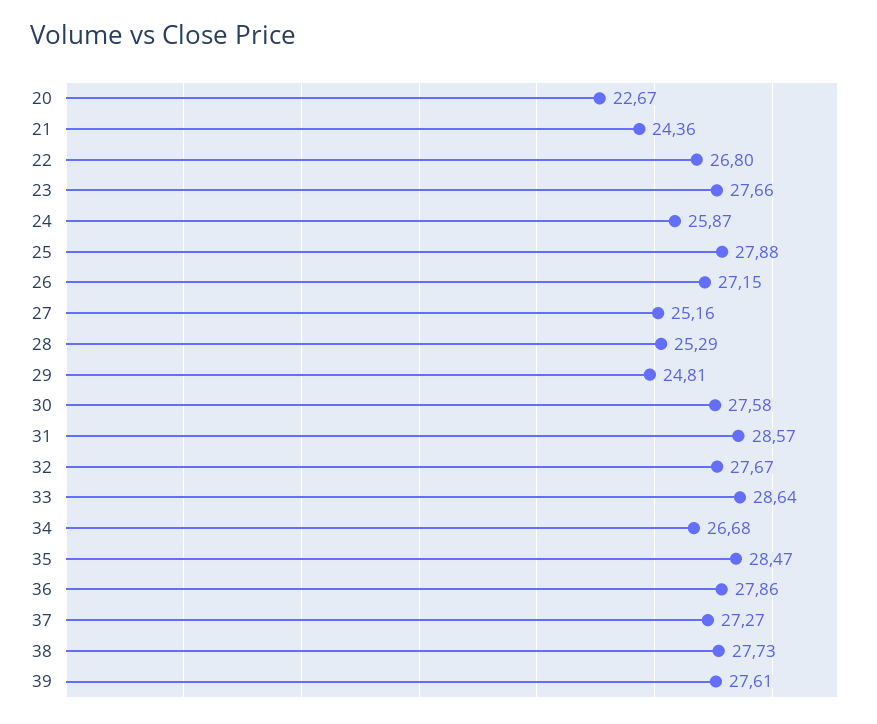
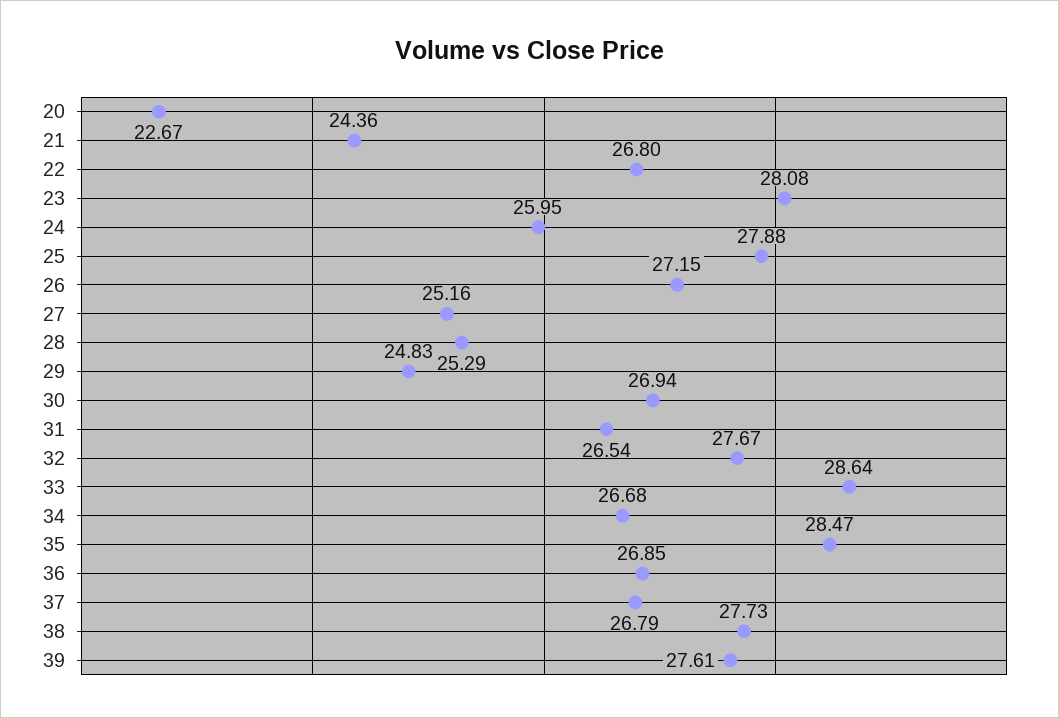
  {
    "20": 22.67,
    "21": 24.36,
    "22": 26.8,
-   "23": 27.66,
+   "23": 28.08,
-   "24": 25.87,
+   "24": 25.95,
    "25": 27.88,
    "26": 27.15,
    "27": 25.16,
    "28": 25.29,
-   "29": 24.81,
+   "29": 24.83,
-   "30": 27.58,
+   "30": 26.94,
-   "31": 28.57,
+   "31": 26.54,
    "32": 27.67,
    "33": 28.64,
    "34": 26.68,
    "35": 28.47,
-   "36": 27.86,
+   "36": 26.85,
-   "37": 27.27,
+   "37": 26.79,
    "38": 27.73,
    "39": 27.61
  }

